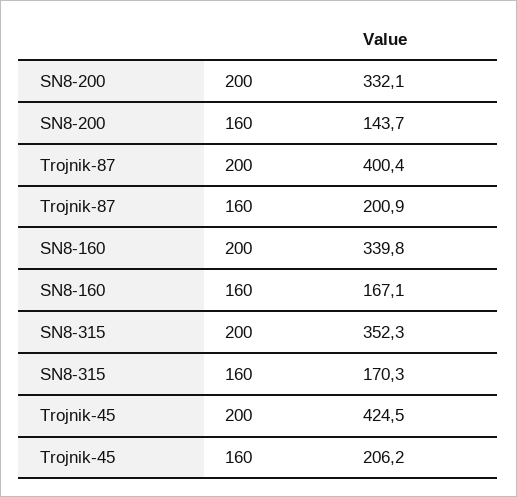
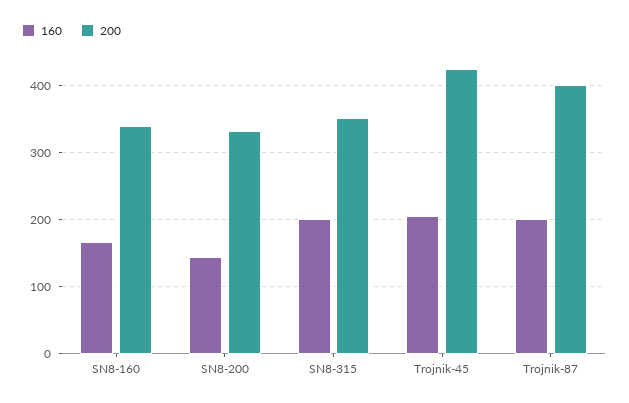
  {
    "200": {
      "SN8-200": 332.1,
      "Trojnik-87": 400.4,
      "SN8-160": 339.8,
      "SN8-315": 352.3,
      "Trojnik-45": 424.5
    },
    "160": {
      "SN8-200": 143.7,
      "Trojnik-87": 200.9,
      "SN8-160": 167.1,
-     "SN8-315": 170.3,
+     "SN8-315": 200,
      "Trojnik-45": 206.2
    }
  }

